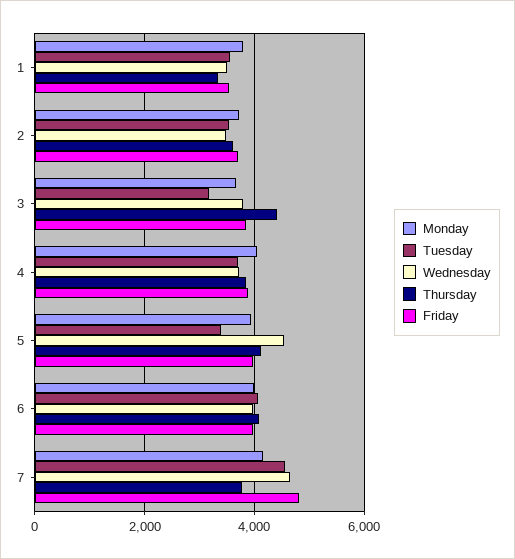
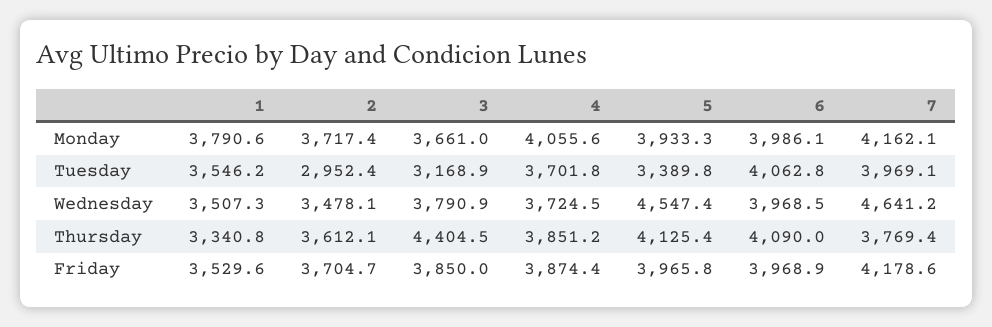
  {
    "Monday": {
      "1": 3790.6,
      "2": 3717.4,
      "3": 3661,
      "4": 4055.6,
      "5": 3933.3,
      "6": 3986.1,
      "7": 4162.1
    },
    "Tuesday": {
      "1": 3546.2,
-     "2": 3600,
+     "2": 2952.4,
      "3": 3168.9,
      "4": 3701.8,
      "5": 3389.8,
      "6": 4062.8,
-     "7": 4600
+     "7": 3969.1
    },
    "Wednesday": {
      "1": 3507.3,
      "2": 3478.1,
      "3": 3790.9,
      "4": 3724.5,
      "5": 4547.4,
      "6": 3968.5,
      "7": 4641.2
    },
    "Thursday": {
      "1": 3340.8,
      "2": 3612.1,
      "3": 4404.5,
      "4": 3851.2,
      "5": 4125.4,
      "6": 4090,
      "7": 3769.4
    },
    "Friday": {
      "1": 3529.6,
      "2": 3704.7,
      "3": 3850,
      "4": 3874.4,
      "5": 3965.8,
      "6": 3968.9,
-     "7": 4800
+     "7": 4178.6
    }
  }

